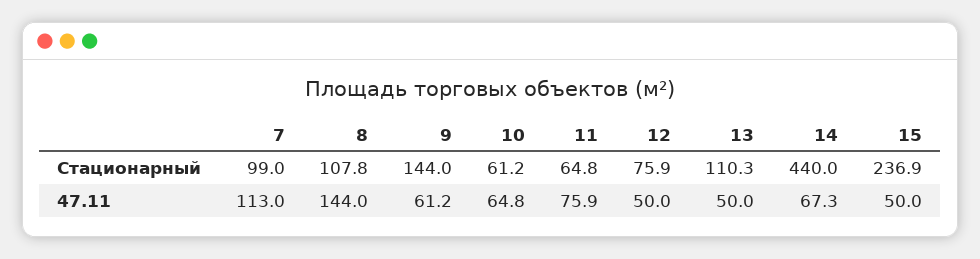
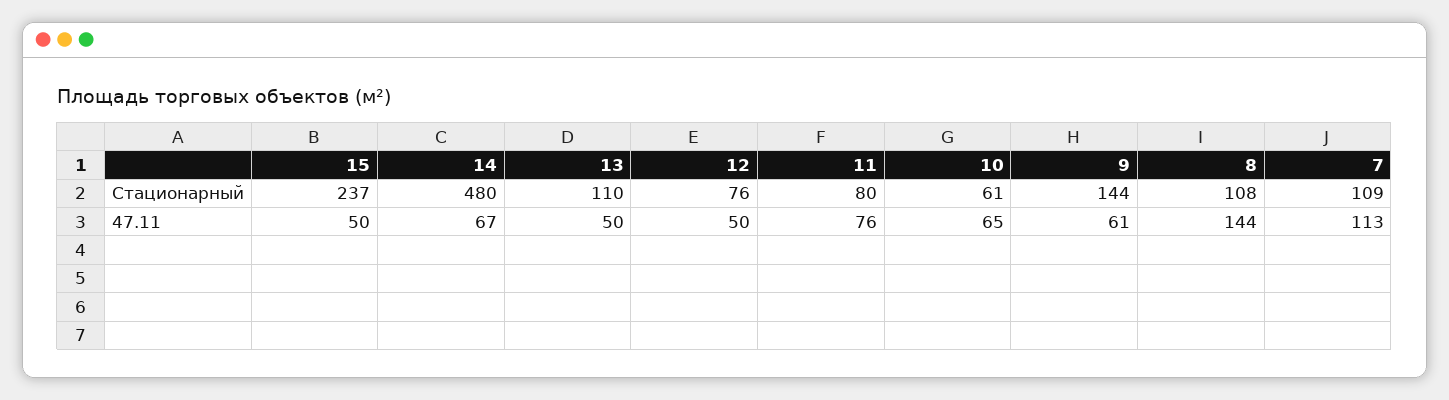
  {
    "7": {
-     "Стационарный": 99,
+     "Стационарный": 109,
      "47.11": 113
    },
    "8": {
      "Стационарный": 107.8,
      "47.11": 144
    },
    "9": {
      "Стационарный": 144,
      "47.11": 61.2
    },
    "10": {
      "Стационарный": 61.2,
      "47.11": 64.8
    },
    "11": {
-     "Стационарный": 64.8,
+     "Стационарный": 80,
      "47.11": 75.9
    },
    "12": {
      "Стационарный": 75.9,
      "47.11": 50
    },
    "13": {
      "Стационарный": 110.3,
      "47.11": 50
    },
    "14": {
-     "Стационарный": 440,
+     "Стационарный": 480,
      "47.11": 67.3
    },
    "15": {
      "Стационарный": 236.9,
      "47.11": 50
    }
  }

